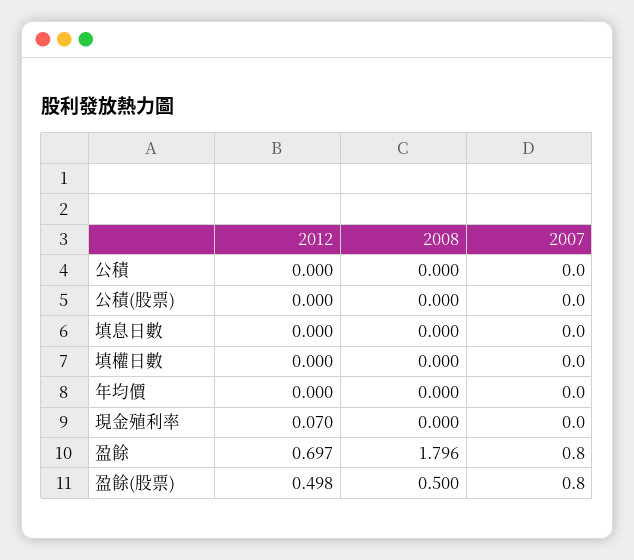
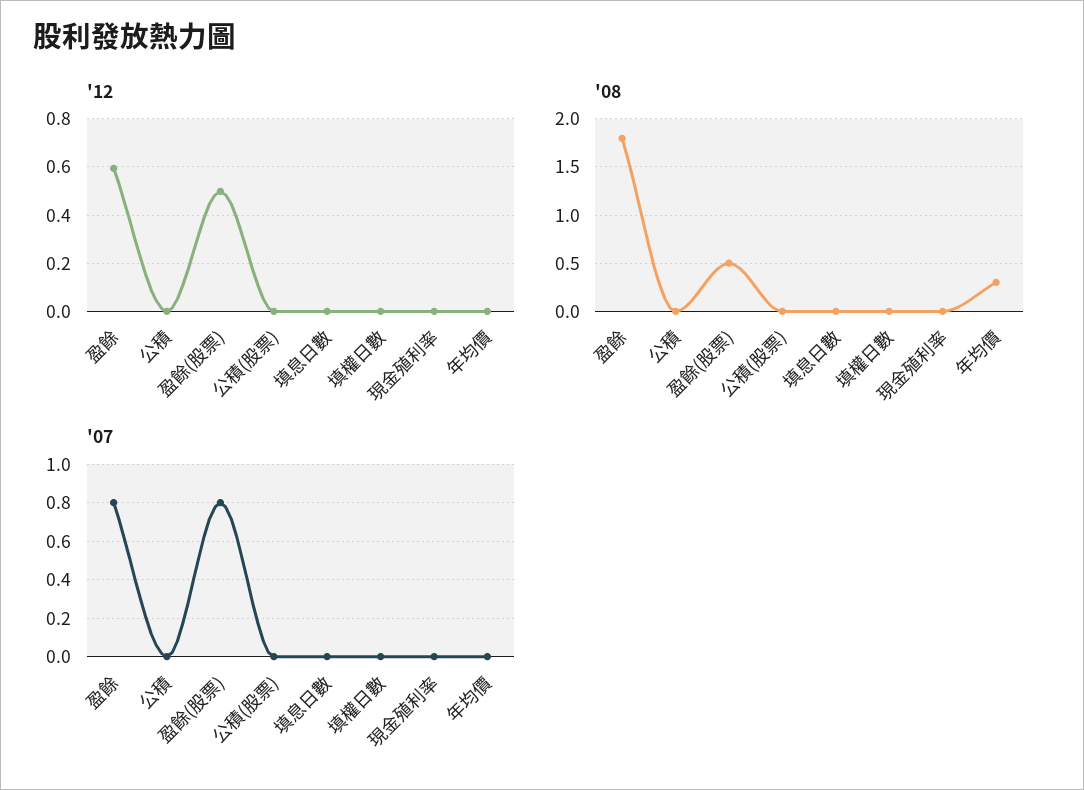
  {
    "2012": {
      "公積": 0,
      "公積(股票)": 0,
      "填息日數": 0,
      "填權日數": 0,
      "年均價": 0,
-     "現金殖利率": 0.07,
+     "現金殖利率": 0,
-     "盈餘": 0.697,
+     "盈餘": 0.6,
      "盈餘(股票)": 0.498
    },
    "2008": {
      "公積": 0,
      "公積(股票)": 0,
      "填息日數": 0,
      "填權日數": 0,
-     "年均價": 0,
+     "年均價": 0.3,
      "現金殖利率": 0,
      "盈餘": 1.796,
      "盈餘(股票)": 0.5
    },
    "2007": {
      "公積": 0,
      "公積(股票)": 0,
      "填息日數": 0,
      "填權日數": 0,
      "年均價": 0,
      "現金殖利率": 0,
      "盈餘": 0.8,
      "盈餘(股票)": 0.8
    }
  }

